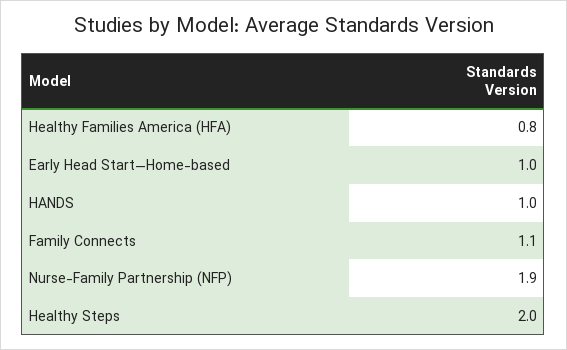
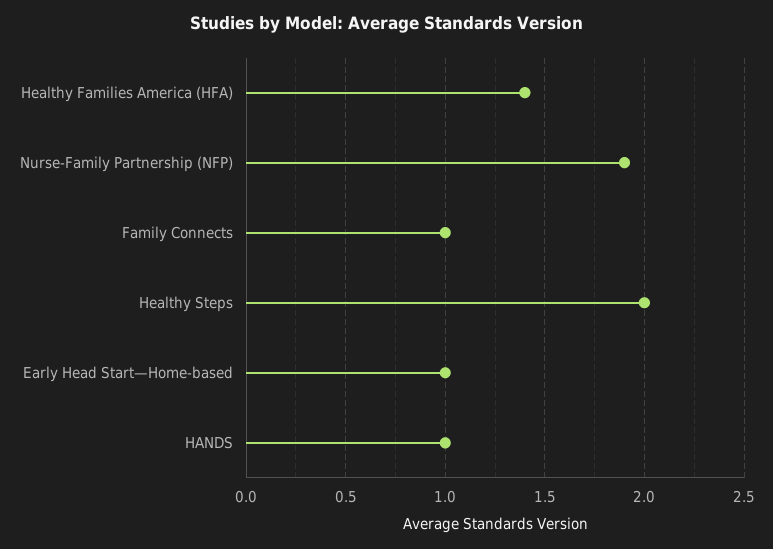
  {
-   "Healthy Families America (HFA)": 0.8,
+   "Healthy Families America (HFA)": 1.4,
    "Early Head Start—Home-based": 1,
    "HANDS": 1,
-   "Family Connects": 1.1,
+   "Family Connects": 1,
    "Nurse-Family Partnership (NFP)": 1.9,
    "Healthy Steps": 2
  }

